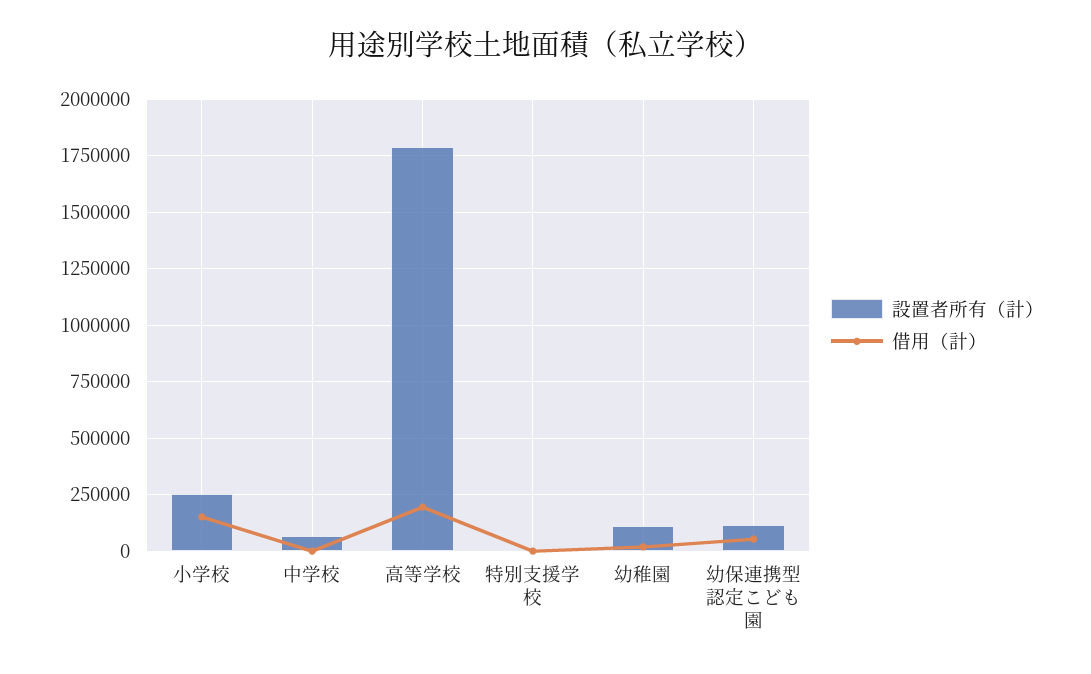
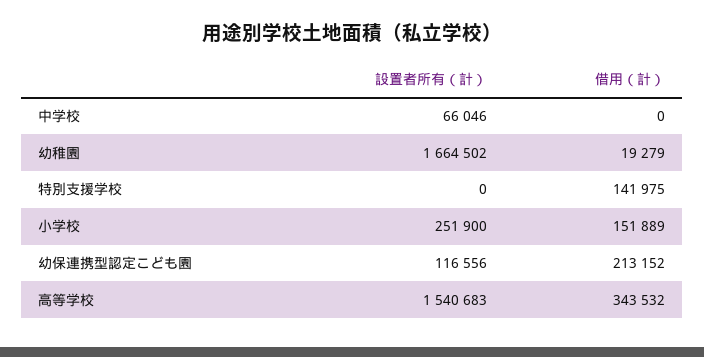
  {
    "設置者所有（計）": {
      "小学校": 251900,
      "中学校": 66046,
-     "高等学校": 1800000,
+     "高等学校": 1540683,
      "特別支援学校": 0,
-     "幼稚園": 100000,
+     "幼稚園": 1664502,
      "幼保連携型認定こども園": 116556
    },
    "借用（計）": {
      "小学校": 151889,
      "中学校": 0,
-     "高等学校": 200000,
+     "高等学校": 343532,
-     "特別支援学校": 0,
+     "特別支援学校": 141975,
      "幼稚園": 19279,
-     "幼保連携型認定こども園": 50000
+     "幼保連携型認定こども園": 213152
    }
  }

